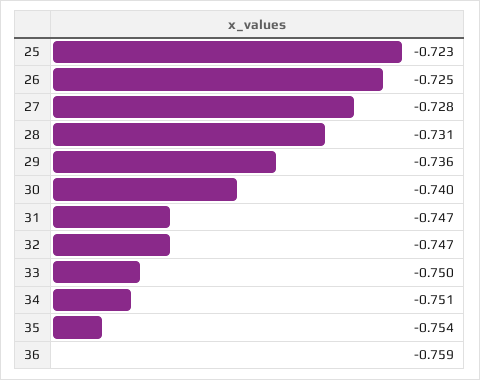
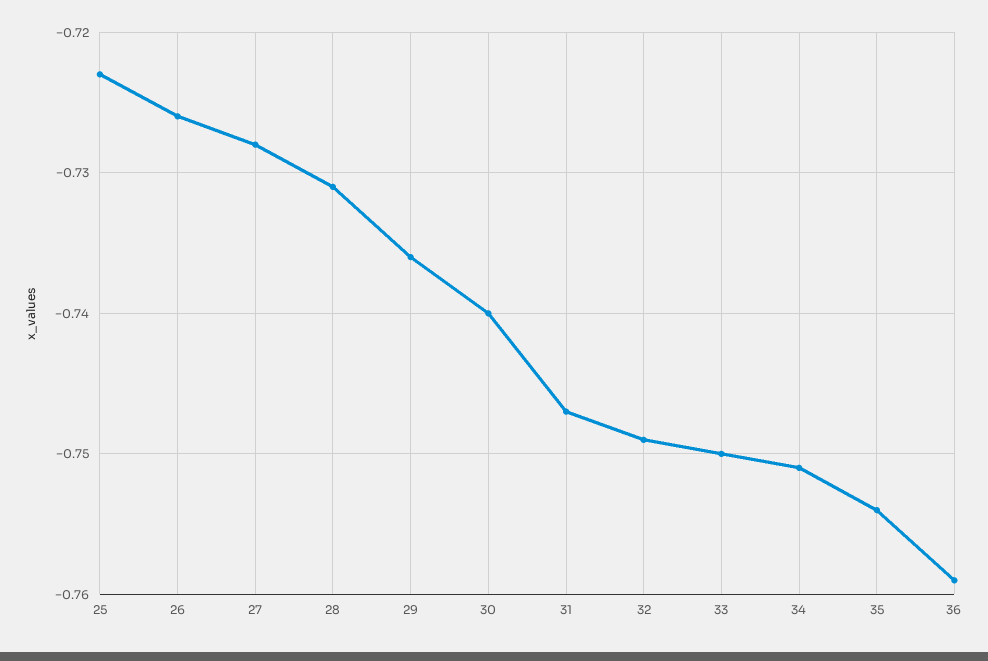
  {
    "25": -0.723,
-   "26": -0.725,
+   "26": -0.726,
    "27": -0.728,
    "28": -0.731,
    "29": -0.736,
    "30": -0.74,
    "31": -0.747,
-   "32": -0.747,
+   "32": -0.749,
    "33": -0.75,
    "34": -0.751,
    "35": -0.754,
    "36": -0.759
  }

